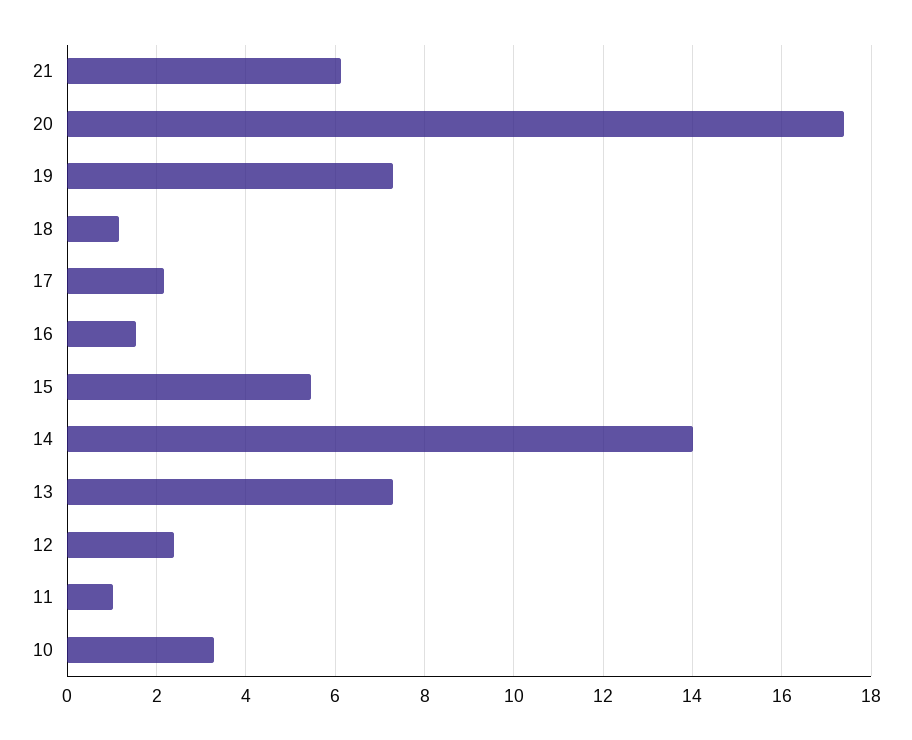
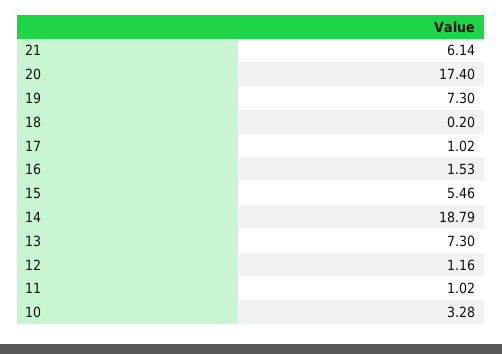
  {
    "21": 6.14,
    "20": 17.4,
    "19": 7.3,
-   "18": 1.2,
+   "18": 0.2,
-   "17": 2.2,
+   "17": 1.02,
    "16": 1.53,
    "15": 5.46,
-   "14": 14,
+   "14": 18.79,
    "13": 7.3,
-   "12": 2.4,
+   "12": 1.16,
    "11": 1.02,
    "10": 3.28
  }

